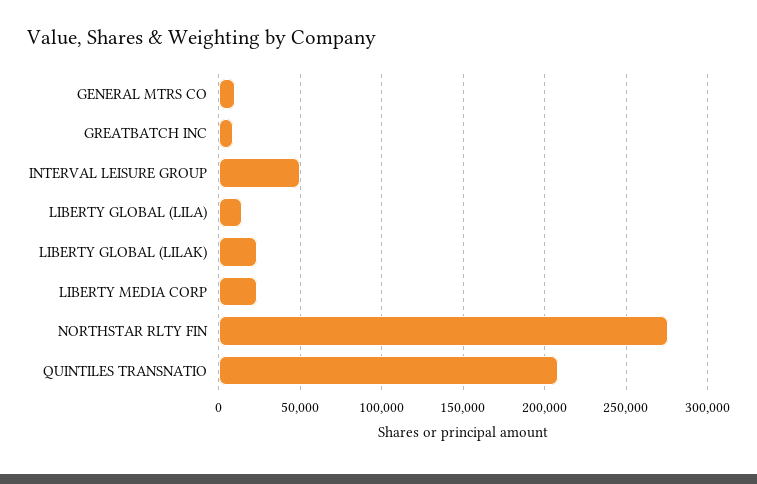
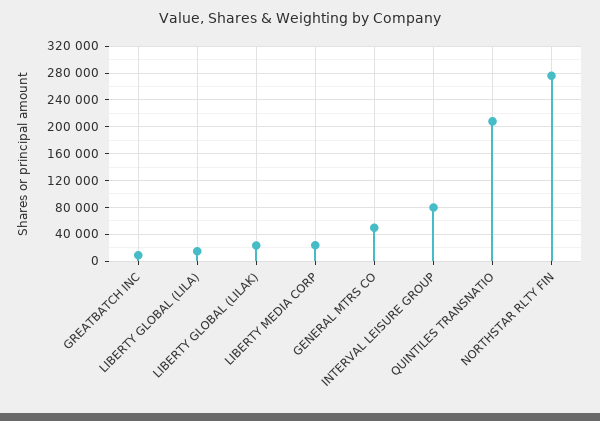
  {
-   "GENERAL MTRS CO": 10000,
+   "GENERAL MTRS CO": 50000,
    "GREATBATCH INC": 10000,
-   "INTERVAL LEISURE GROUP": 50000,
+   "INTERVAL LEISURE GROUP": 80000,
    "LIBERTY GLOBAL (LILA)": 15000,
    "LIBERTY GLOBAL (LILAK)": 25000,
    "LIBERTY MEDIA CORP": 25000,
    "NORTHSTAR RLTY FIN": 275000,
    "QUINTILES TRANSNATIO": 210000
  }

